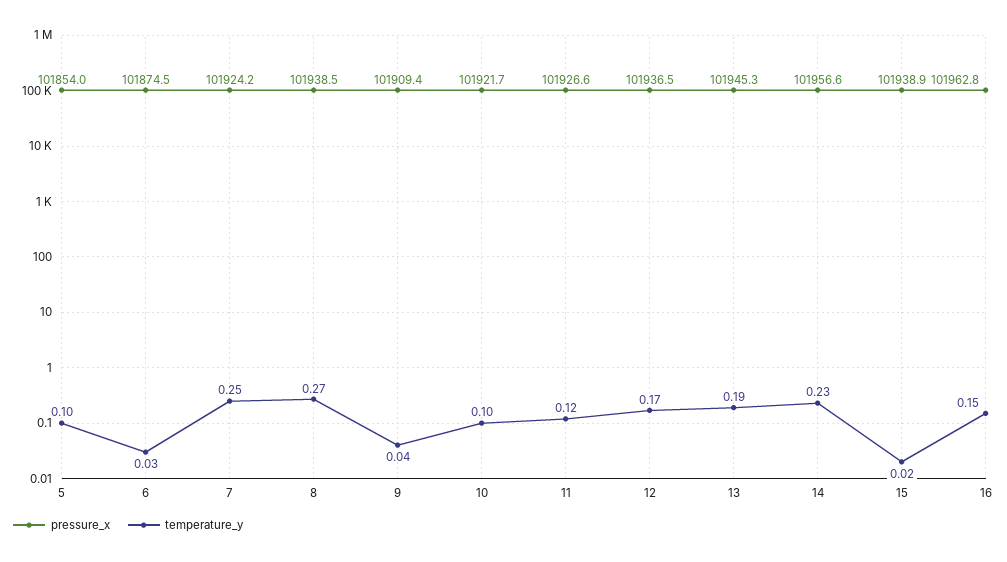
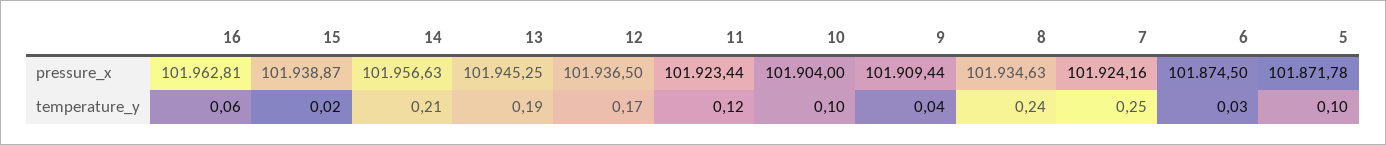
  {
    "pressure_x": {
-     "5": 101854,
+     "5": 101871.78,
      "6": 101874.5,
      "7": 101924.16,
-     "8": 101938.5,
+     "8": 101934.63,
      "9": 101909.44,
-     "10": 101921.7,
+     "10": 101904,
-     "11": 101926.6,
+     "11": 101923.44,
      "12": 101936.5,
      "13": 101945.25,
      "14": 101956.63,
      "15": 101938.87,
      "16": 101962.81
    },
    "temperature_y": {
      "5": 0.1,
      "6": 0.03,
      "7": 0.25,
-     "8": 0.27,
+     "8": 0.24,
      "9": 0.04,
      "10": 0.1,
      "11": 0.12,
      "12": 0.17,
      "13": 0.19,
-     "14": 0.23,
+     "14": 0.21,
      "15": 0.02,
-     "16": 0.15
+     "16": 0.06
    }
  }

